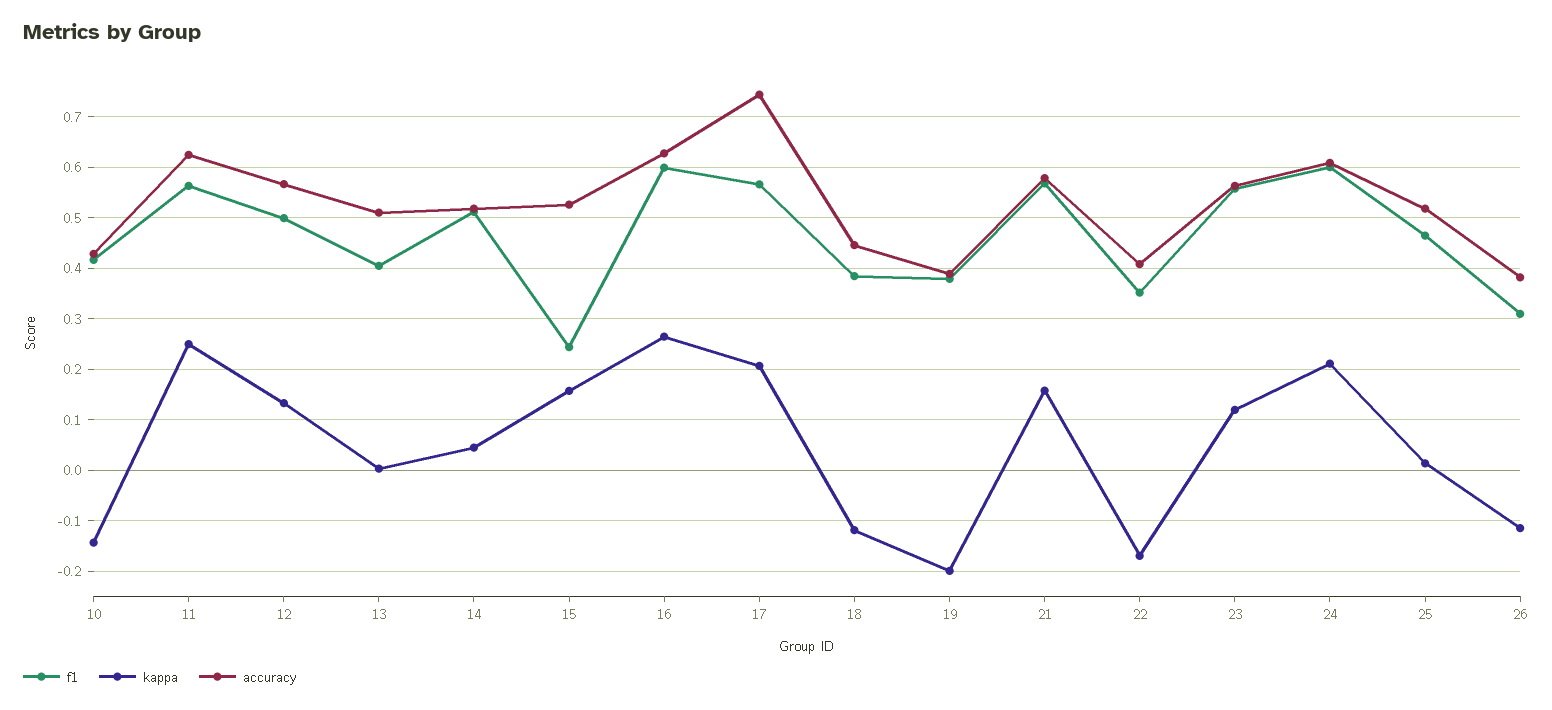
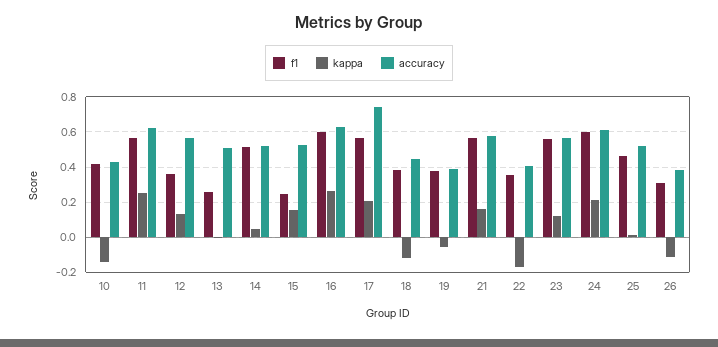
  {
    "f1": {
      "10": 0.42,
      "11": 0.56,
-     "12": 0.5,
+     "12": 0.35,
-     "13": 0.4,
+     "13": 0.25,
      "14": 0.52,
      "15": 0.24,
      "16": 0.6,
      "17": 0.56,
      "18": 0.38,
      "19": 0.38,
      "21": 0.56,
      "22": 0.36,
      "23": 0.56,
      "24": 0.6,
      "25": 0.46,
      "26": 0.32
    },
    "kappa": {
      "10": -0.14,
      "11": 0.26,
      "12": 0.14,
      "13": 0,
      "14": 0.04,
      "15": 0.16,
      "16": 0.26,
      "17": 0.2,
      "18": -0.12,
-     "19": -0.2,
+     "19": -0.05,
      "21": 0.16,
      "22": -0.16,
      "23": 0.12,
      "24": 0.22,
      "25": 0.02,
      "26": -0.12
    },
    "accuracy": {
      "10": 0.42,
      "11": 0.62,
      "12": 0.56,
      "13": 0.52,
      "14": 0.52,
      "15": 0.52,
      "16": 0.62,
      "17": 0.74,
      "18": 0.44,
      "19": 0.38,
      "21": 0.58,
      "22": 0.4,
      "23": 0.56,
      "24": 0.6,
      "25": 0.52,
      "26": 0.38
    }
  }

